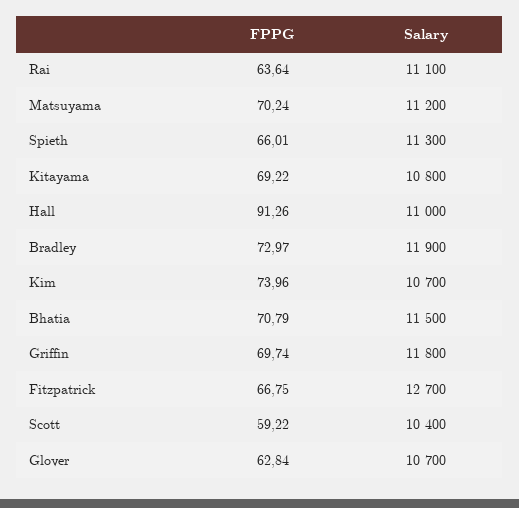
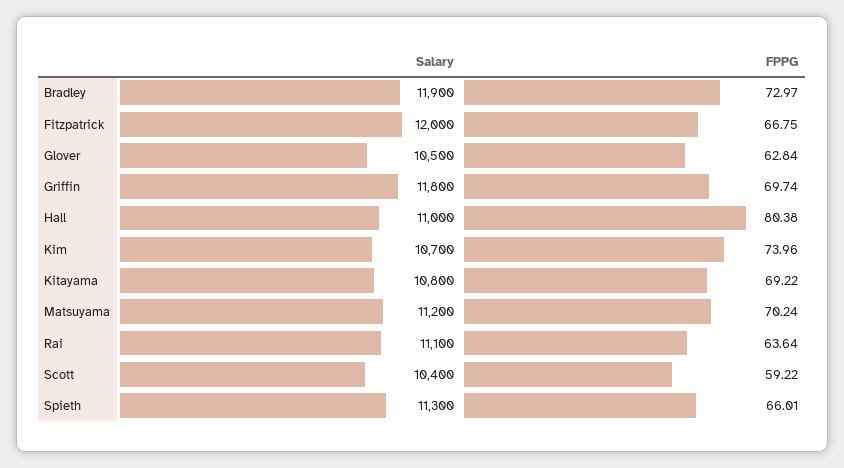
  {
    "FPPG": {
      "Rai": 63.64,
      "Matsuyama": 70.24,
      "Spieth": 66.01,
      "Kitayama": 69.22,
-     "Hall": 91.26,
+     "Hall": 80.38,
      "Bradley": 72.97,
      "Kim": 73.96,
-     "Bhatia": 70.79,
      "Griffin": 69.74,
      "Fitzpatrick": 66.75,
      "Scott": 59.22,
      "Glover": 62.84
    },
    "Salary": {
      "Rai": 11100,
      "Matsuyama": 11200,
      "Spieth": 11300,
      "Kitayama": 10800,
      "Hall": 11000,
      "Bradley": 11900,
      "Kim": 10700,
-     "Bhatia": 11500,
      "Griffin": 11800,
-     "Fitzpatrick": 12700,
+     "Fitzpatrick": 12000,
      "Scott": 10400,
-     "Glover": 10700
+     "Glover": 10500
    }
  }

